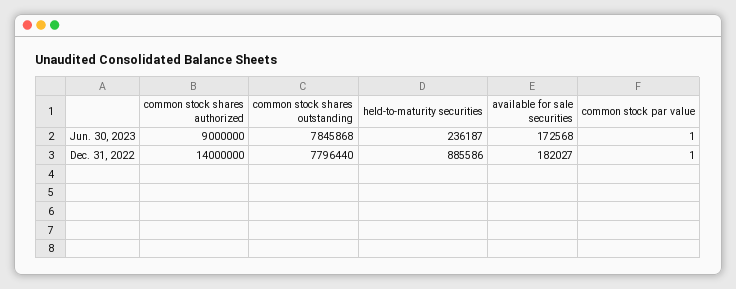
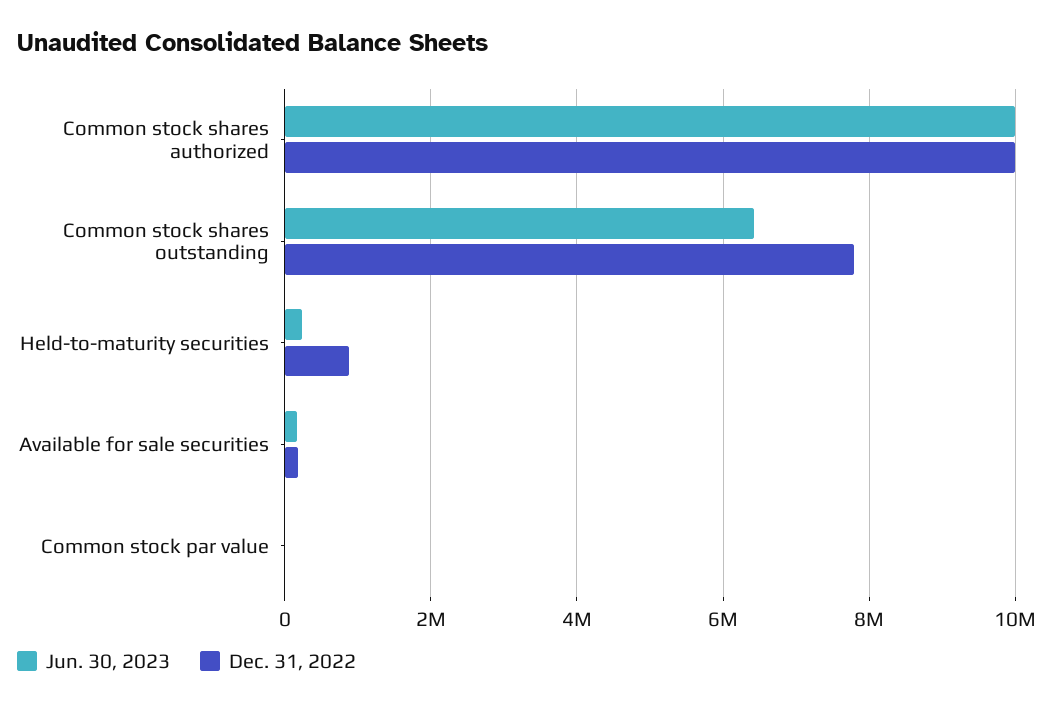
  {
    "Jun. 30, 2023": {
-     "common stock shares authorized": 9000000,
+     "common stock shares authorized": 10000000,
-     "common stock shares outstanding": 7845868,
+     "common stock shares outstanding": 6400000,
      "held-to-maturity securities": 236187,
      "available for sale securities": 172568,
      "common stock par value": 1
    },
    "Dec. 31, 2022": {
-     "common stock shares authorized": 14000000,
+     "common stock shares authorized": 10000000,
      "common stock shares outstanding": 7796440,
      "held-to-maturity securities": 885586,
      "available for sale securities": 182027,
      "common stock par value": 1
    }
  }

